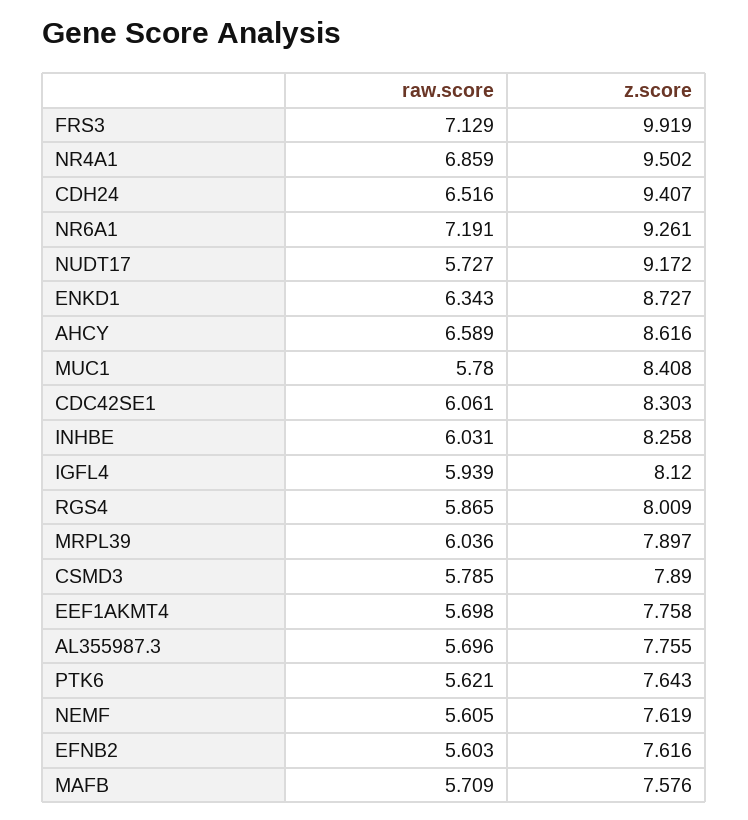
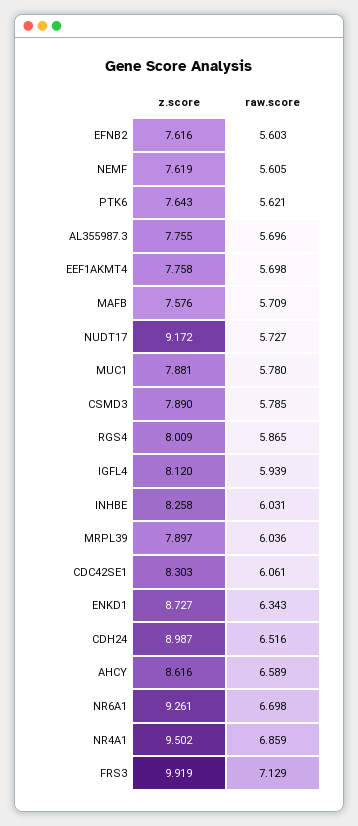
  {
    "raw.score": {
      "FRS3": 7.129,
      "NR4A1": 6.859,
      "CDH24": 6.516,
-     "NR6A1": 7.191,
+     "NR6A1": 6.698,
      "NUDT17": 5.727,
      "ENKD1": 6.343,
      "AHCY": 6.589,
      "MUC1": 5.78,
      "CDC42SE1": 6.061,
      "INHBE": 6.031,
      "IGFL4": 5.939,
      "RGS4": 5.865,
      "MRPL39": 6.036,
      "CSMD3": 5.785,
      "EEF1AKMT4": 5.698,
      "AL355987.3": 5.696,
      "PTK6": 5.621,
      "NEMF": 5.605,
      "EFNB2": 5.603,
      "MAFB": 5.709
    },
    "z.score": {
      "FRS3": 9.919,
      "NR4A1": 9.502,
-     "CDH24": 9.407,
+     "CDH24": 8.987,
      "NR6A1": 9.261,
      "NUDT17": 9.172,
      "ENKD1": 8.727,
      "AHCY": 8.616,
-     "MUC1": 8.408,
+     "MUC1": 7.881,
      "CDC42SE1": 8.303,
      "INHBE": 8.258,
      "IGFL4": 8.12,
      "RGS4": 8.009,
      "MRPL39": 7.897,
      "CSMD3": 7.89,
      "EEF1AKMT4": 7.758,
      "AL355987.3": 7.755,
      "PTK6": 7.643,
      "NEMF": 7.619,
      "EFNB2": 7.616,
      "MAFB": 7.576
    }
  }

